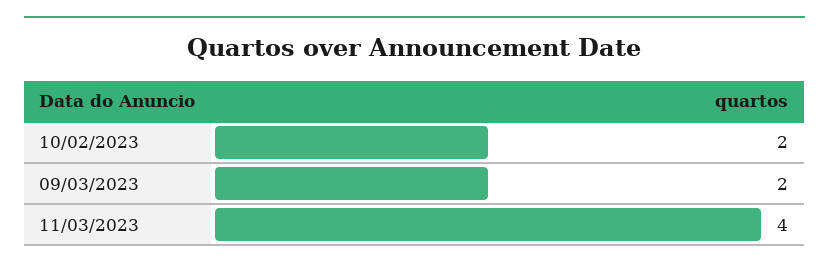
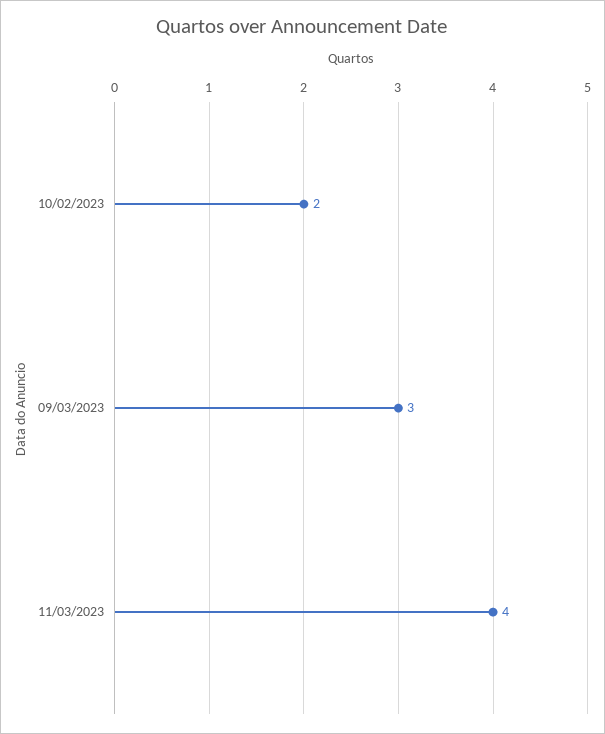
  {
    "10/02/2023": 2,
-   "09/03/2023": 2,
+   "09/03/2023": 3,
    "11/03/2023": 4
  }

